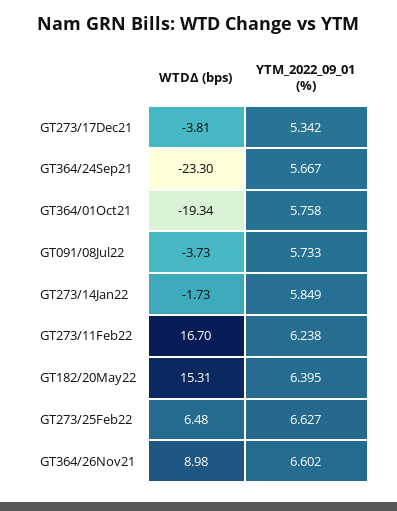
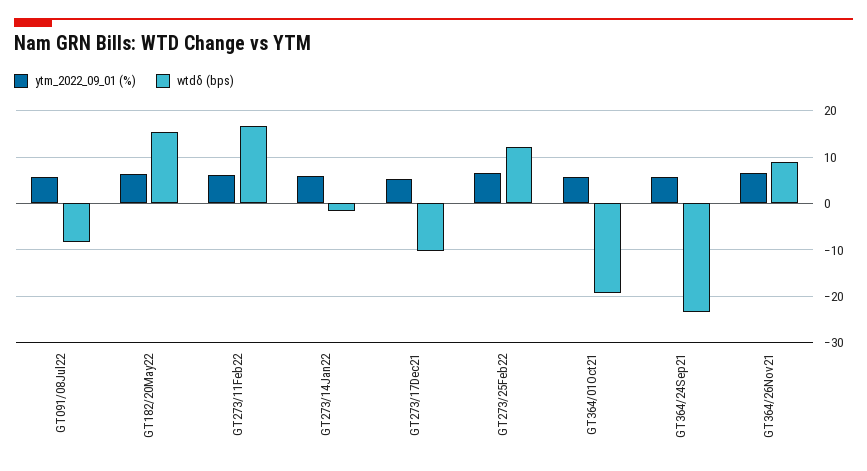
  {
    "WTDΔ (bps)": {
-     "GT273/17Dec21": -3.81,
+     "GT273/17Dec21": -10,
      "GT364/24Sep21": -23.3,
      "GT364/01Oct21": -19.34,
-     "GT091/08Jul22": -3.73,
+     "GT091/08Jul22": -8,
      "GT273/14Jan22": -1.73,
      "GT273/11Feb22": 16.7,
      "GT182/20May22": 15.31,
-     "GT273/25Feb22": 6.48,
+     "GT273/25Feb22": 12,
      "GT364/26Nov21": 8.98
    },
    "YTM_2022_09_01 (%)": {
      "GT273/17Dec21": 5.342,
      "GT364/24Sep21": 5.667,
      "GT364/01Oct21": 5.758,
      "GT091/08Jul22": 5.733,
      "GT273/14Jan22": 5.849,
      "GT273/11Feb22": 6.238,
      "GT182/20May22": 6.395,
      "GT273/25Feb22": 6.627,
      "GT364/26Nov21": 6.602
    }
  }

